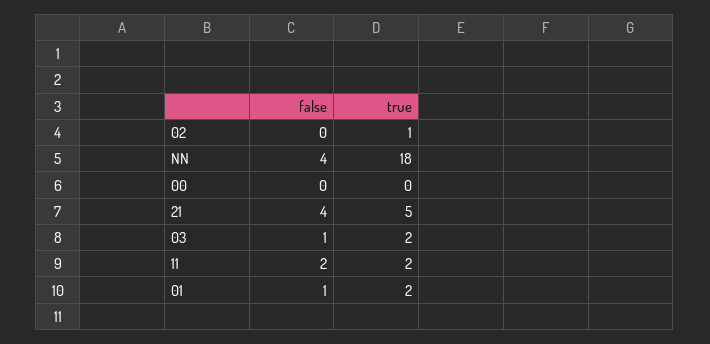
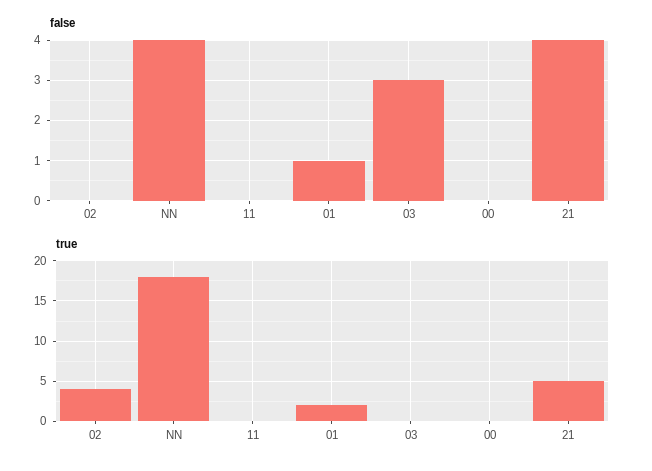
  {
    "false": {
      "02": 0,
      "NN": 4,
      "00": 0,
      "21": 4,
-     "03": 1,
+     "03": 3,
-     "11": 2,
+     "11": 0,
      "01": 1
    },
    "true": {
-     "02": 1,
+     "02": 4,
      "NN": 18,
      "00": 0,
      "21": 5,
-     "03": 2,
+     "03": 0,
-     "11": 2,
+     "11": 0,
      "01": 2
    }
  }

